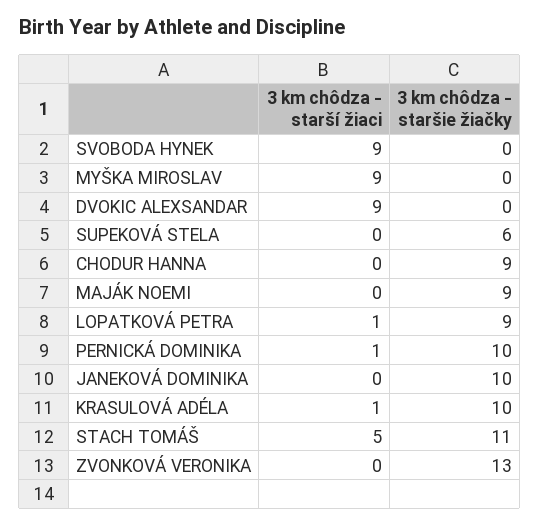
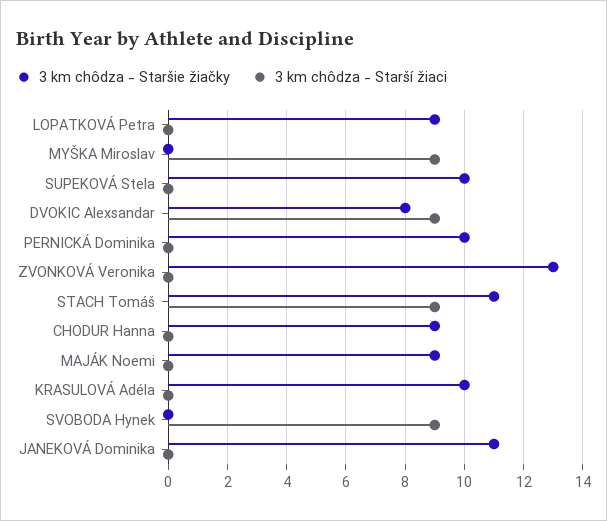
  {
    "3 km chôdza - starší žiaci": {
      "SVOBODA HYNEK": 9,
      "MYŠKA MIROSLAV": 9,
      "DVOKIC ALEXSANDAR": 9,
      "SUPEKOVÁ STELA": 0,
      "CHODUR HANNA": 0,
      "MAJÁK NOEMI": 0,
-     "LOPATKOVÁ PETRA": 1,
+     "LOPATKOVÁ PETRA": 0,
-     "PERNICKÁ DOMINIKA": 1,
+     "PERNICKÁ DOMINIKA": 0,
      "JANEKOVÁ DOMINIKA": 0,
-     "KRASULOVÁ ADÉLA": 1,
+     "KRASULOVÁ ADÉLA": 0,
-     "STACH TOMÁŠ": 5,
+     "STACH TOMÁŠ": 9,
      "ZVONKOVÁ VERONIKA": 0
    },
    "3 km chôdza - staršie žiačky": {
      "SVOBODA HYNEK": 0,
      "MYŠKA MIROSLAV": 0,
-     "DVOKIC ALEXSANDAR": 0,
+     "DVOKIC ALEXSANDAR": 8,
-     "SUPEKOVÁ STELA": 6,
+     "SUPEKOVÁ STELA": 10,
      "CHODUR HANNA": 9,
      "MAJÁK NOEMI": 9,
      "LOPATKOVÁ PETRA": 9,
      "PERNICKÁ DOMINIKA": 10,
-     "JANEKOVÁ DOMINIKA": 10,
+     "JANEKOVÁ DOMINIKA": 11,
      "KRASULOVÁ ADÉLA": 10,
      "STACH TOMÁŠ": 11,
      "ZVONKOVÁ VERONIKA": 13
    }
  }

